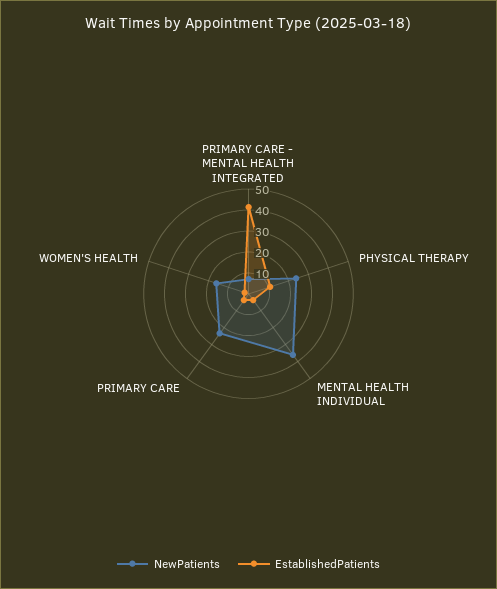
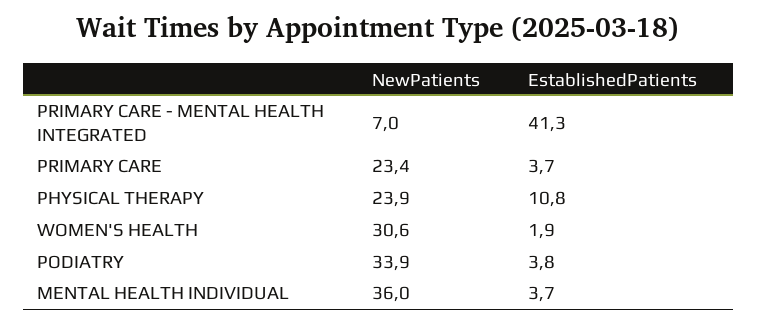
  {
    "NewPatients": {
      "PRIMARY CARE - MENTAL HEALTH INTEGRATED": 7,
      "PHYSICAL THERAPY": 23.9,
      "MENTAL HEALTH INDIVIDUAL": 36,
      "PRIMARY CARE": 23.4,
-     "WOMEN'S HEALTH": 15
+     "WOMEN'S HEALTH": 30.6,
+     "PODIATRY": 33.9
    },
    "EstablishedPatients": {
      "PRIMARY CARE - MENTAL HEALTH INTEGRATED": 41.3,
      "PHYSICAL THERAPY": 10.8,
      "MENTAL HEALTH INDIVIDUAL": 3.7,
      "PRIMARY CARE": 3.7,
-     "WOMEN'S HEALTH": 1.9
+     "WOMEN'S HEALTH": 1.9,
+     "PODIATRY": 3.8
    }
  }

